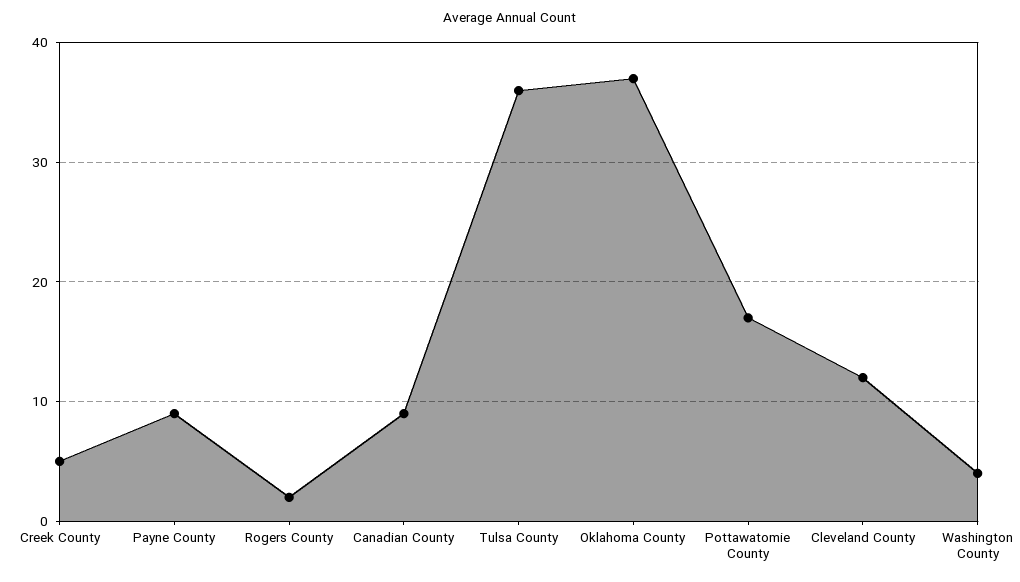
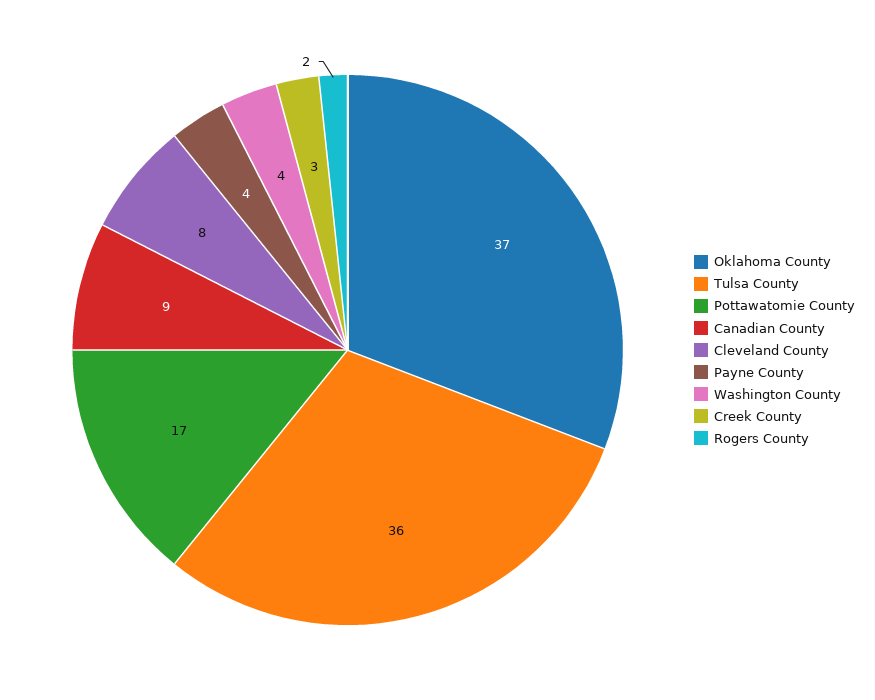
  {
-   "Creek County": 5,
+   "Creek County": 3,
-   "Payne County": 9,
+   "Payne County": 4,
    "Rogers County": 2,
    "Canadian County": 9,
    "Tulsa County": 36,
    "Oklahoma County": 37,
    "Pottawatomie County": 17,
-   "Cleveland County": 12,
+   "Cleveland County": 8,
    "Washington County": 4
  }

